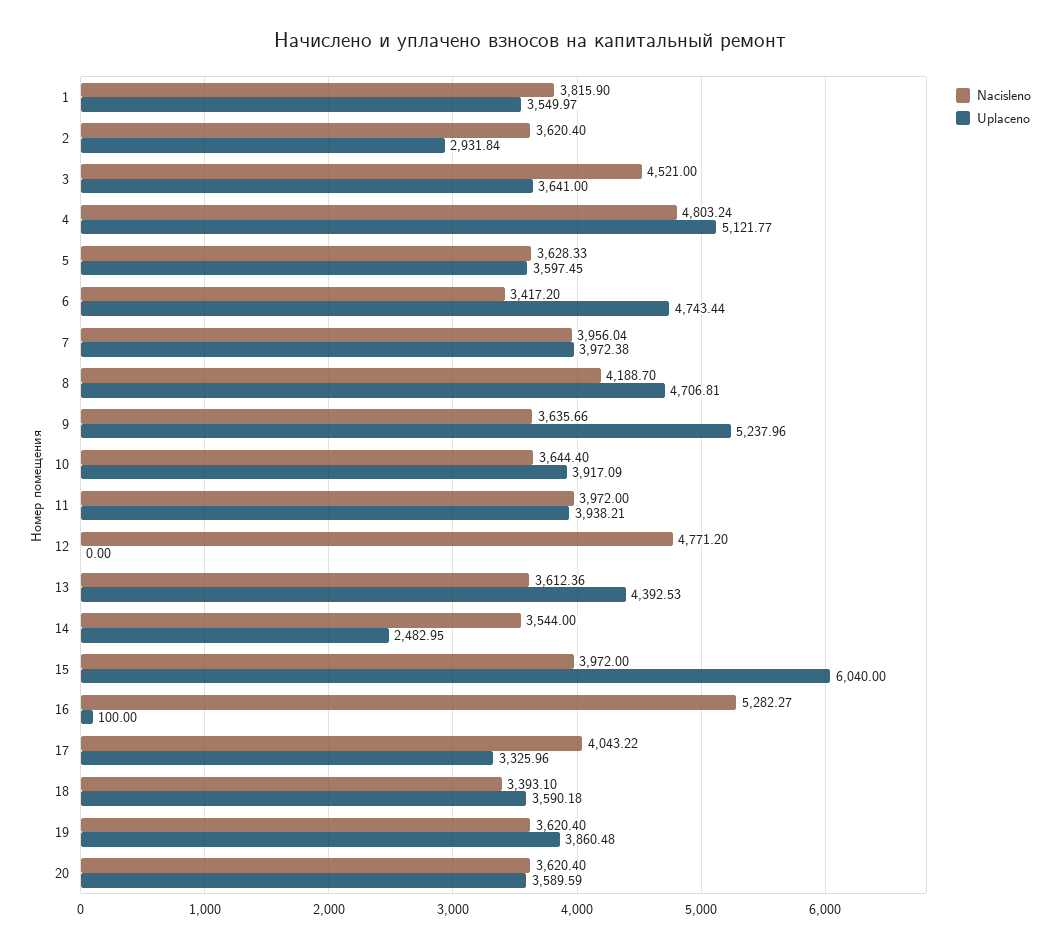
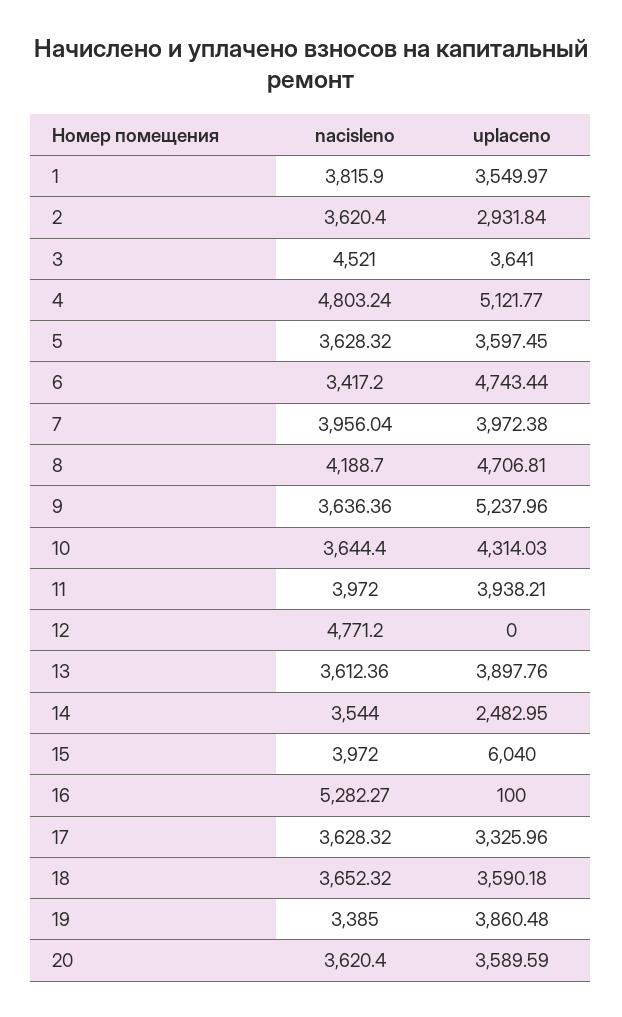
  {
    "Nacisleno": {
      "1": 3815.9,
      "2": 3620.4,
      "3": 4521,
      "4": 4803.24,
-     "5": 3628.33,
+     "5": 3628.32,
      "6": 3417.2,
      "7": 3956.04,
      "8": 4188.7,
-     "9": 3635.66,
+     "9": 3636.36,
      "10": 3644.4,
      "11": 3972,
      "12": 4771.2,
      "13": 3612.36,
      "14": 3544,
      "15": 3972,
      "16": 5282.27,
-     "17": 4043.22,
+     "17": 3628.32,
-     "18": 3393.1,
+     "18": 3652.32,
-     "19": 3620.4,
+     "19": 3385,
      "20": 3620.4
    },
    "Uplaceno": {
      "1": 3549.97,
      "2": 2931.84,
      "3": 3641,
      "4": 5121.77,
      "5": 3597.45,
      "6": 4743.44,
      "7": 3972.38,
      "8": 4706.81,
      "9": 5237.96,
-     "10": 3917.09,
+     "10": 4314.03,
      "11": 3938.21,
      "12": 0,
-     "13": 4392.53,
+     "13": 3897.76,
      "14": 2482.95,
      "15": 6040,
      "16": 100,
      "17": 3325.96,
      "18": 3590.18,
      "19": 3860.48,
      "20": 3589.59
    }
  }

